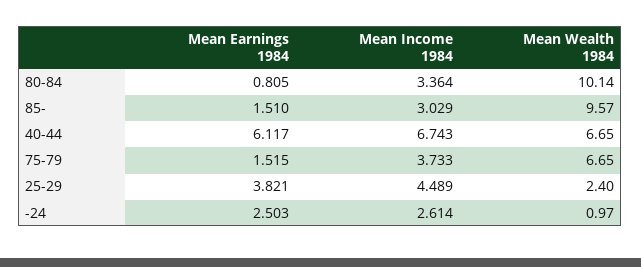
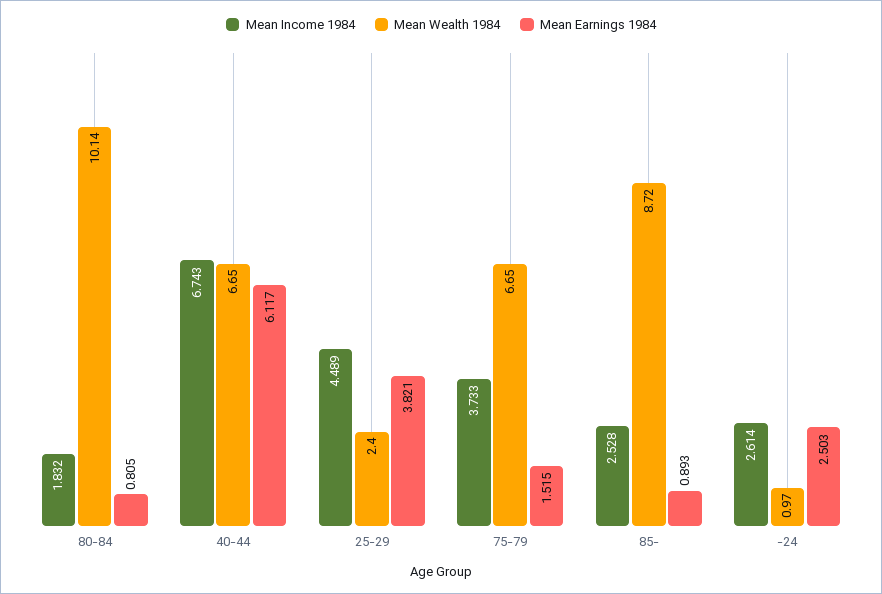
  {
    "Mean Earnings 1984": {
      "80-84": 0.805,
-     "85-": 1.51,
+     "85-": 0.893,
      "40-44": 6.117,
      "75-79": 1.515,
      "25-29": 3.821,
      "-24": 2.503
    },
    "Mean Income 1984": {
-     "80-84": 3.364,
+     "80-84": 1.832,
-     "85-": 3.029,
+     "85-": 2.528,
      "40-44": 6.743,
      "75-79": 3.733,
      "25-29": 4.489,
      "-24": 2.614
    },
    "Mean Wealth 1984": {
      "80-84": 10.14,
-     "85-": 9.57,
+     "85-": 8.72,
      "40-44": 6.65,
      "75-79": 6.65,
      "25-29": 2.4,
      "-24": 0.97
    }
  }

